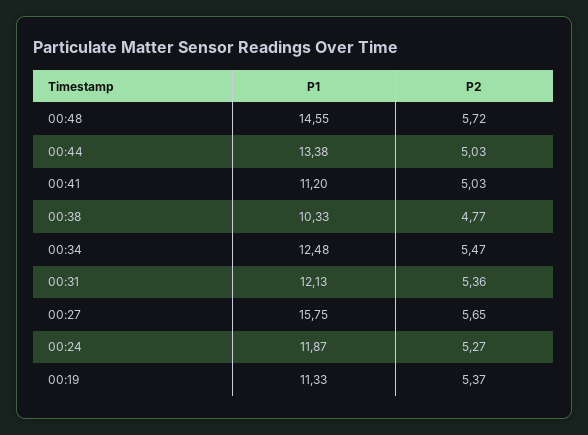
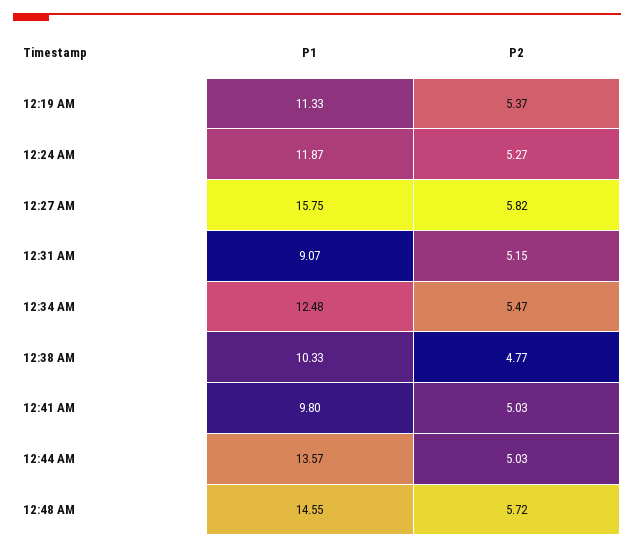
  {
    "P1": {
      "00:48": 14.55,
-     "00:44": 13.38,
+     "00:44": 13.57,
-     "00:41": 11.2,
+     "00:41": 9.8,
      "00:38": 10.33,
      "00:34": 12.48,
-     "00:31": 12.13,
+     "00:31": 9.07,
      "00:27": 15.75,
      "00:24": 11.87,
      "00:19": 11.33
    },
    "P2": {
      "00:48": 5.72,
      "00:44": 5.03,
      "00:41": 5.03,
      "00:38": 4.77,
      "00:34": 5.47,
-     "00:31": 5.36,
+     "00:31": 5.15,
-     "00:27": 5.65,
+     "00:27": 5.82,
      "00:24": 5.27,
      "00:19": 5.37
    }
  }

